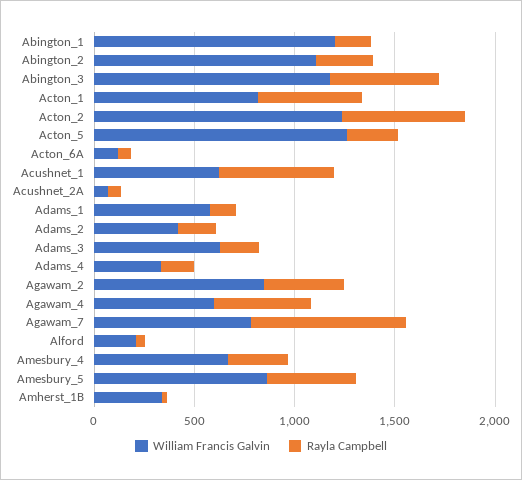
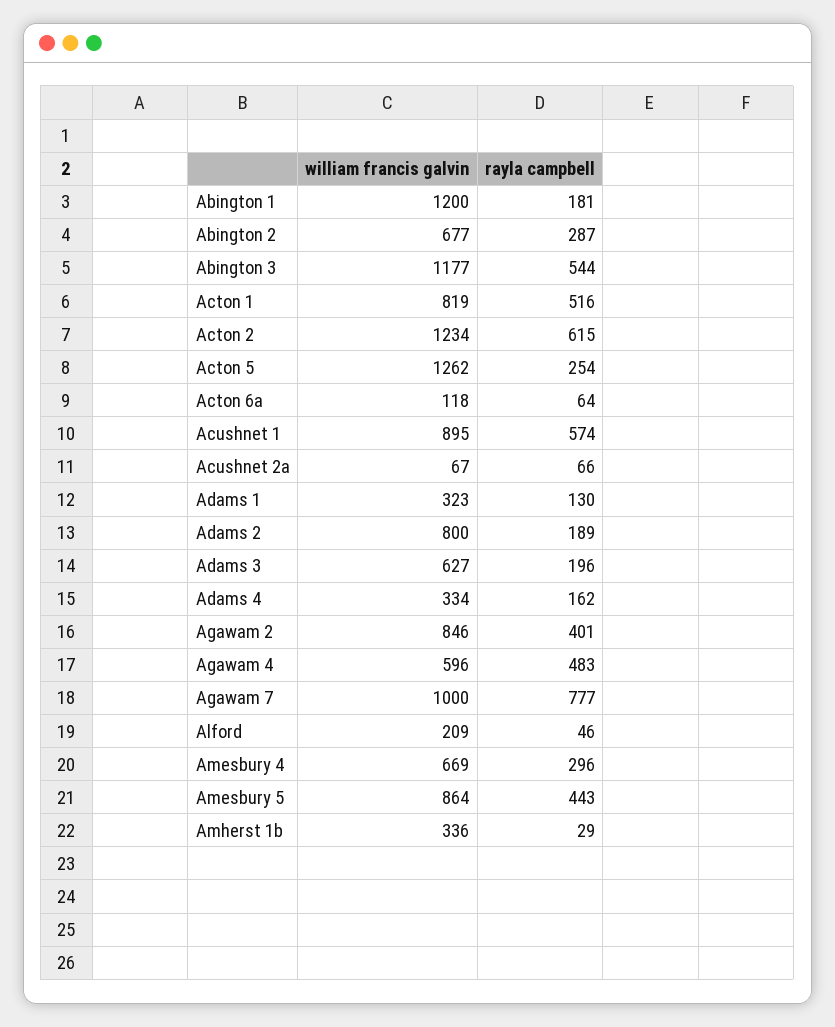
  {
    "William Francis Galvin": {
      "Abington_1": 1200,
-     "Abington_2": 1100,
+     "Abington_2": 677,
      "Abington_3": 1177,
      "Acton_1": 819,
      "Acton_2": 1234,
      "Acton_5": 1262,
      "Acton_6A": 118,
-     "Acushnet_1": 600,
+     "Acushnet_1": 895,
      "Acushnet_2A": 67,
-     "Adams_1": 600,
+     "Adams_1": 323,
-     "Adams_2": 400,
+     "Adams_2": 800,
      "Adams_3": 627,
      "Adams_4": 334,
      "Agawam_2": 846,
      "Agawam_4": 596,
-     "Agawam_7": 800,
+     "Agawam_7": 1000,
      "Alford": 209,
      "Amesbury_4": 669,
      "Amesbury_5": 864,
      "Amherst_1B": 336
    },
    "Rayla Campbell": {
      "Abington_1": 181,
      "Abington_2": 287,
      "Abington_3": 544,
      "Acton_1": 516,
      "Acton_2": 615,
      "Acton_5": 254,
      "Acton_6A": 64,
      "Acushnet_1": 574,
      "Acushnet_2A": 66,
      "Adams_1": 130,
      "Adams_2": 189,
      "Adams_3": 196,
      "Adams_4": 162,
      "Agawam_2": 401,
      "Agawam_4": 483,
      "Agawam_7": 777,
      "Alford": 46,
      "Amesbury_4": 296,
      "Amesbury_5": 443,
      "Amherst_1B": 29
    }
  }

